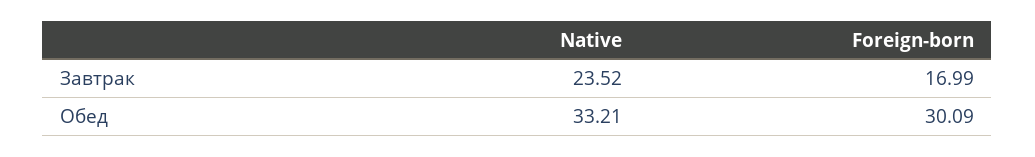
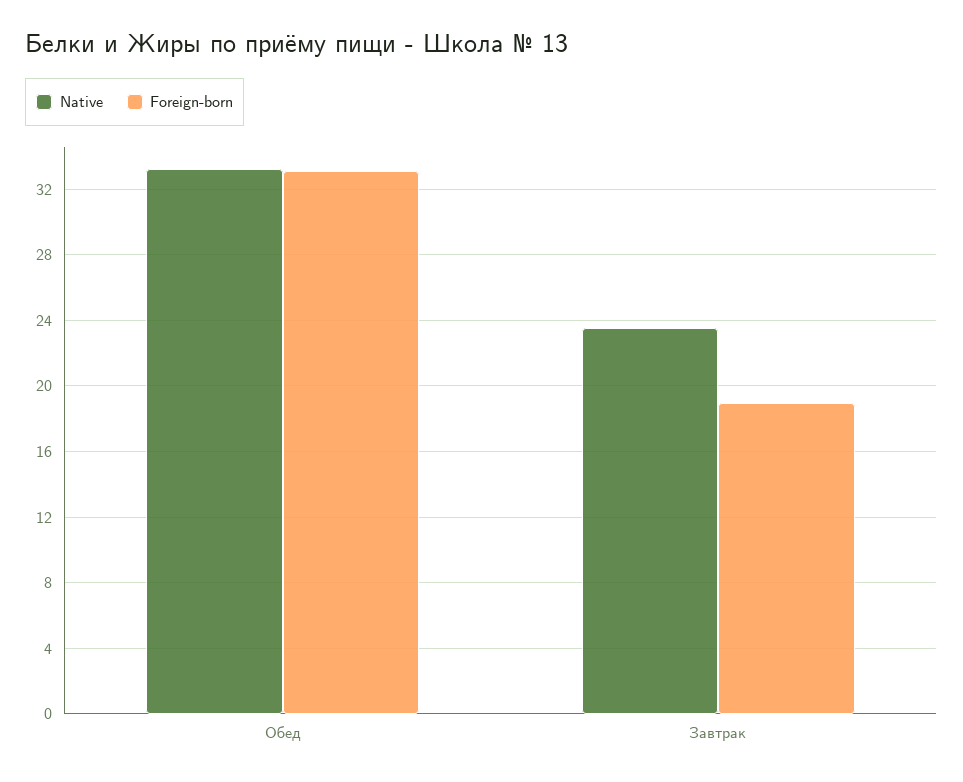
  {
    "Native": {
      "Завтрак": 23.52,
      "Обед": 33.21
    },
    "Foreign-born": {
-     "Завтрак": 16.99,
+     "Завтрак": 19,
-     "Обед": 30.09
+     "Обед": 33
    }
  }

